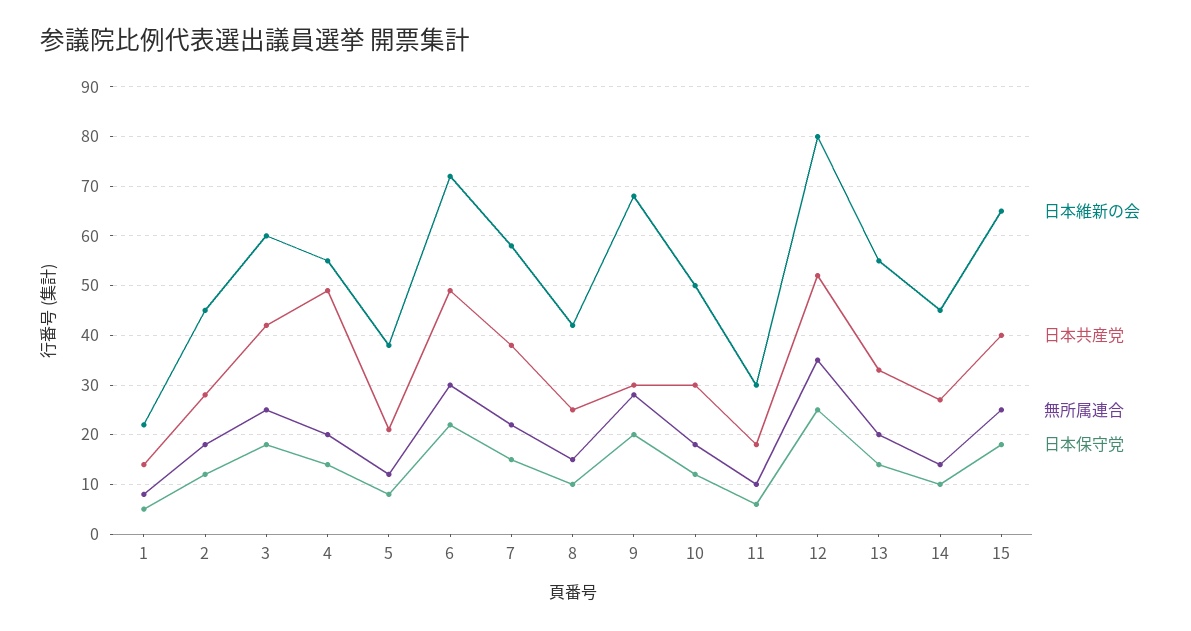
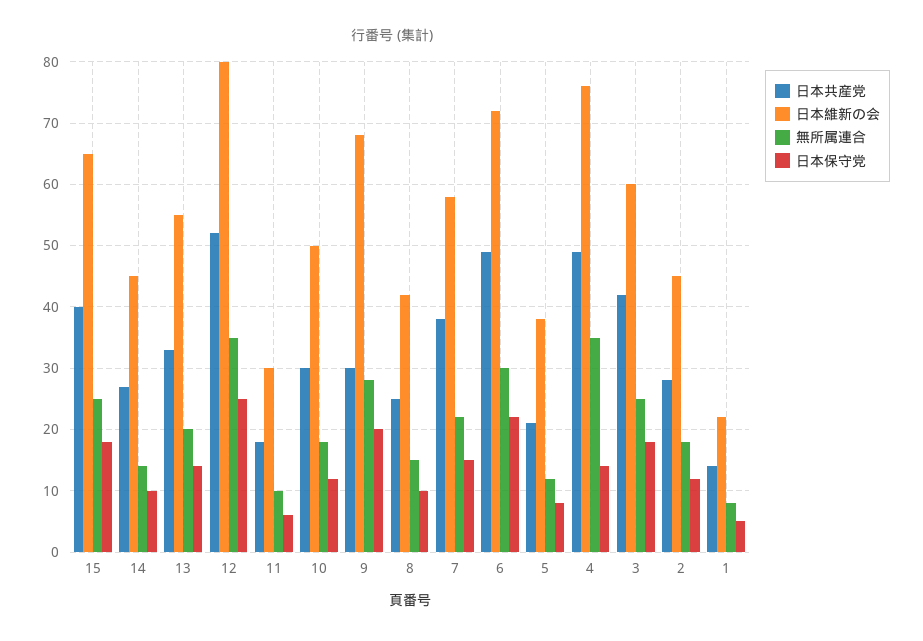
  {
    "日本維新の会": {
      "1": 22,
      "2": 45,
      "3": 60,
-     "4": 55,
+     "4": 76,
      "5": 38,
      "6": 72,
      "7": 58,
      "8": 42,
      "9": 68,
      "10": 50,
      "11": 30,
      "12": 80,
      "13": 55,
      "14": 45,
      "15": 65
    },
    "日本共産党": {
      "1": 14,
      "2": 28,
      "3": 42,
      "4": 49,
      "5": 21,
      "6": 49,
      "7": 38,
      "8": 25,
      "9": 30,
      "10": 30,
      "11": 18,
      "12": 52,
      "13": 33,
      "14": 27,
      "15": 40
    },
    "無所属連合": {
      "1": 8,
      "2": 18,
      "3": 25,
-     "4": 20,
+     "4": 35,
      "5": 12,
      "6": 30,
      "7": 22,
      "8": 15,
      "9": 28,
      "10": 18,
      "11": 10,
      "12": 35,
      "13": 20,
      "14": 14,
      "15": 25
    },
    "日本保守党": {
      "1": 5,
      "2": 12,
      "3": 18,
      "4": 14,
      "5": 8,
      "6": 22,
      "7": 15,
      "8": 10,
      "9": 20,
      "10": 12,
      "11": 6,
      "12": 25,
      "13": 14,
      "14": 10,
      "15": 18
    }
  }

